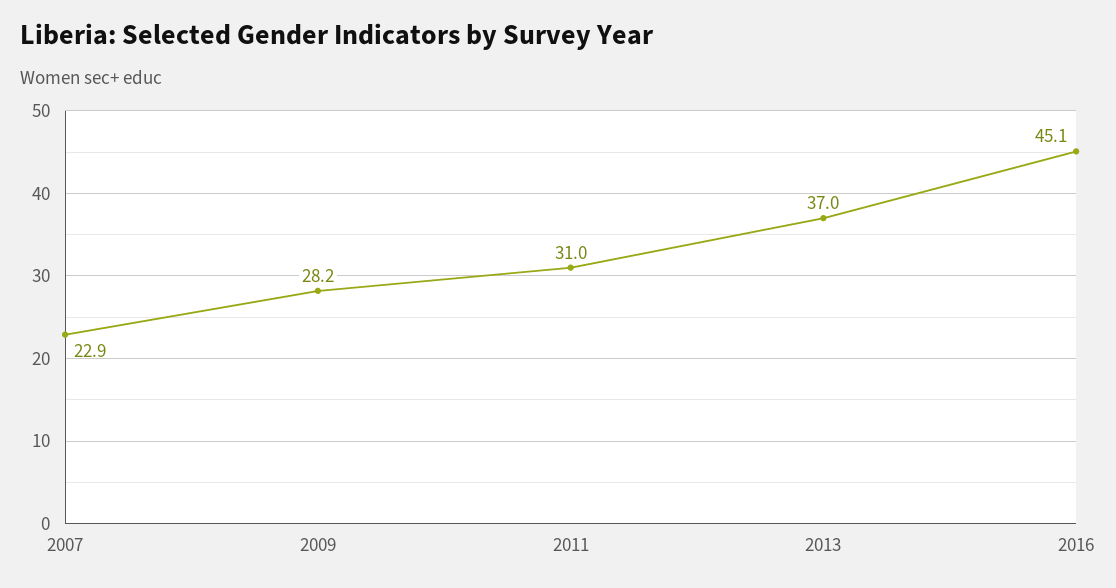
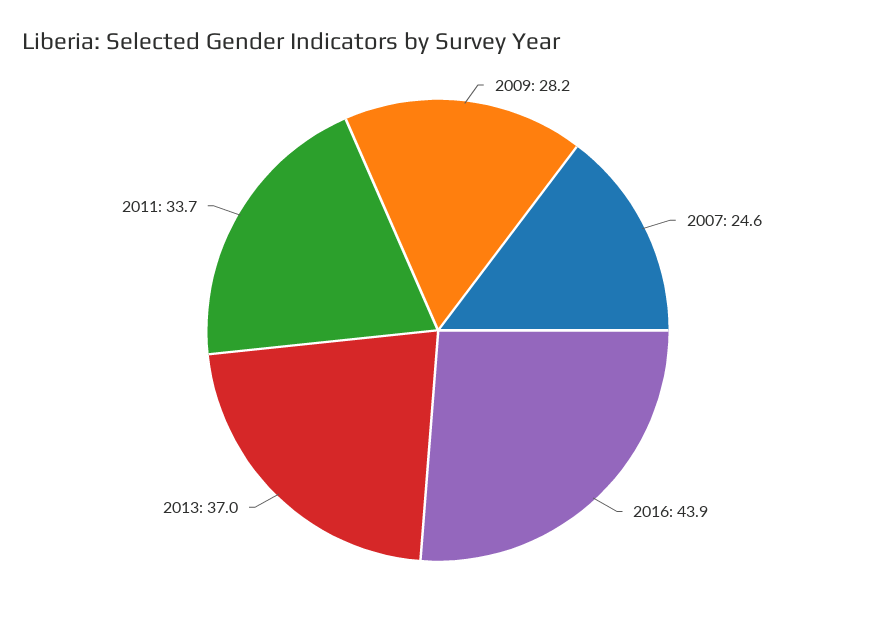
  {
-   "2007": 22.9,
+   "2007": 24.6,
    "2009": 28.2,
-   "2011": 31,
+   "2011": 33.7,
    "2013": 37,
-   "2016": 45.1
+   "2016": 43.9
  }

